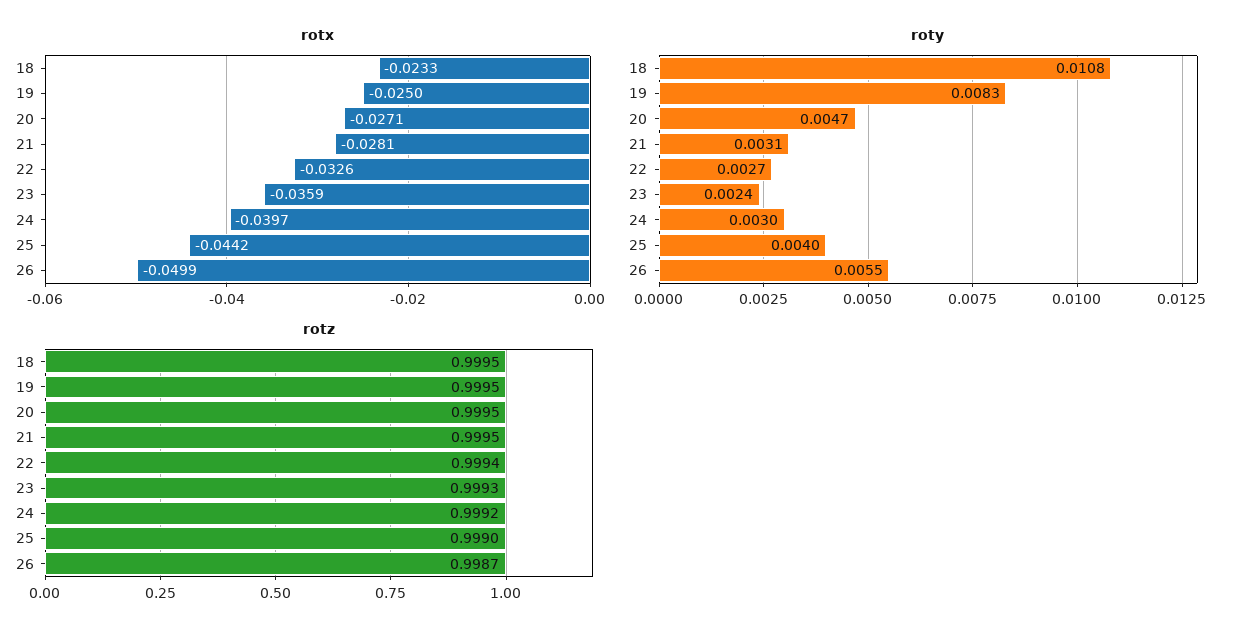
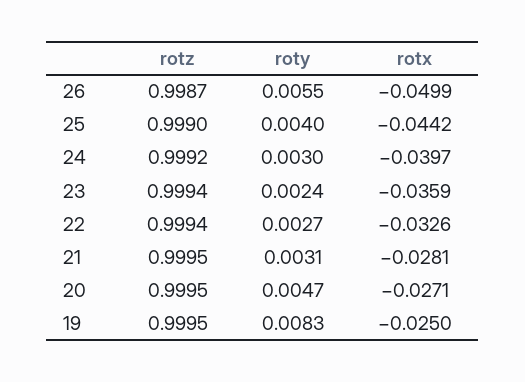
  {
    "rotx": {
-     "18": -0.0233,
      "19": -0.025,
      "20": -0.0271,
      "21": -0.0281,
      "22": -0.0326,
      "23": -0.0359,
      "24": -0.0397,
      "25": -0.0442,
      "26": -0.0499
    },
    "roty": {
-     "18": 0.0108,
      "19": 0.0083,
      "20": 0.0047,
      "21": 0.0031,
      "22": 0.0027,
      "23": 0.0024,
      "24": 0.003,
      "25": 0.004,
      "26": 0.0055
    },
    "rotz": {
-     "18": 0.9995,
      "19": 0.9995,
      "20": 0.9995,
      "21": 0.9995,
      "22": 0.9994,
-     "23": 0.9993,
+     "23": 0.9994,
      "24": 0.9992,
      "25": 0.999,
      "26": 0.9987
    }
  }

